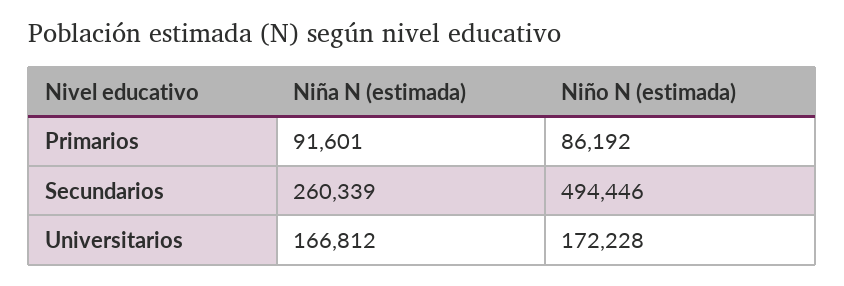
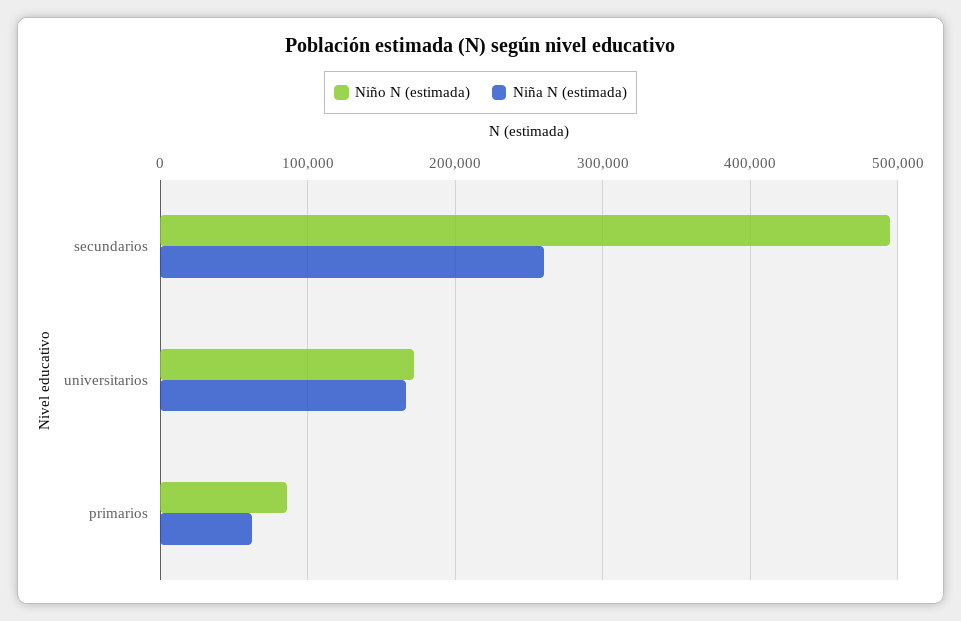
  {
    "Niña N (estimada)": {
-     "Primarios": 91601,
+     "Primarios": 60000,
      "Secundarios": 260339,
      "Universitarios": 166812
    },
    "Niño N (estimada)": {
      "Primarios": 86192,
      "Secundarios": 494446,
      "Universitarios": 172228
    }
  }

